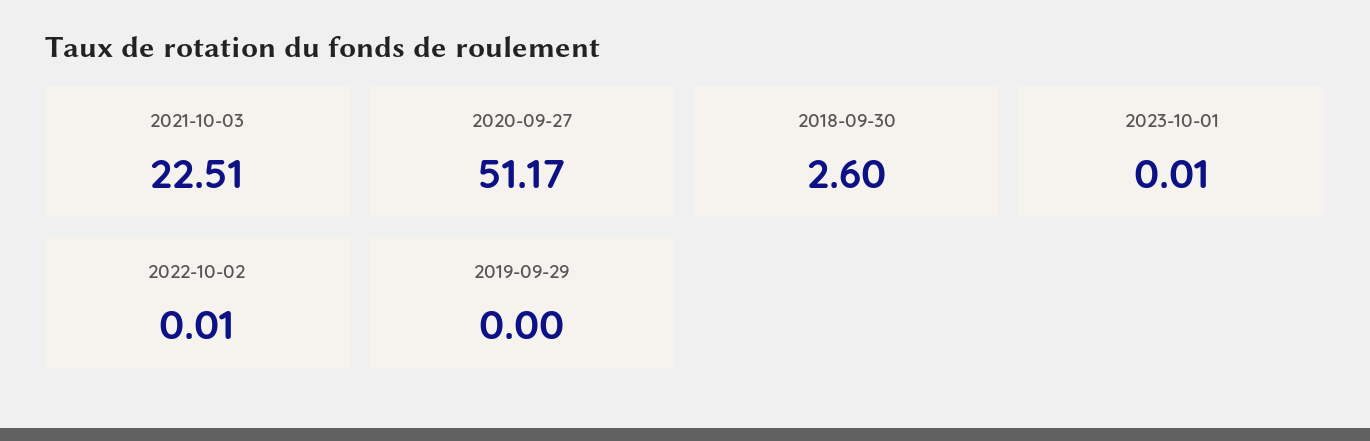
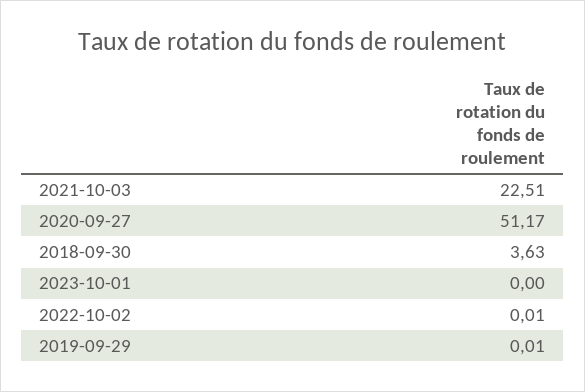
  {
    "2021-10-03": 22.51,
    "2020-09-27": 51.17,
-   "2018-09-30": 2.6,
+   "2018-09-30": 3.63,
-   "2023-10-01": 0.01,
+   "2023-10-01": 0,
    "2022-10-02": 0.01,
-   "2019-09-29": 0
+   "2019-09-29": 0.01
  }

